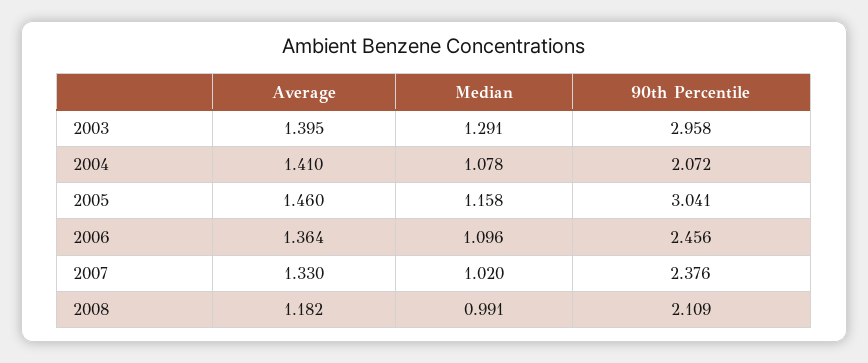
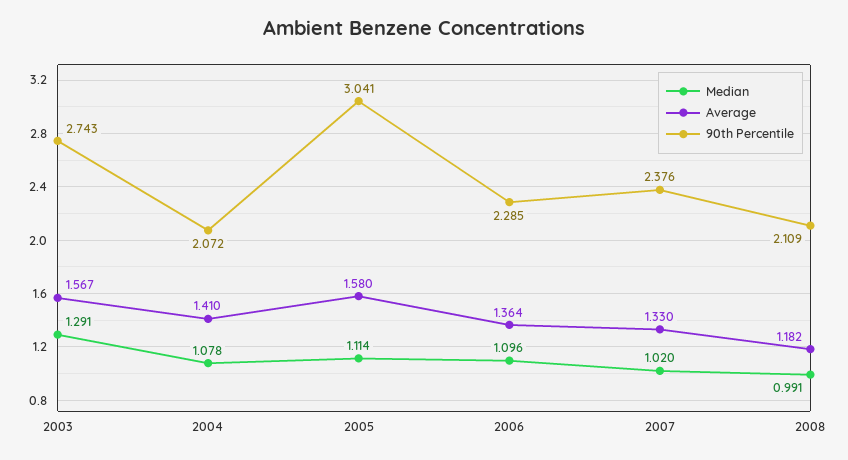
  {
    "Average": {
-     "2003": 1.395,
+     "2003": 1.567,
      "2004": 1.41,
-     "2005": 1.46,
+     "2005": 1.58,
      "2006": 1.364,
      "2007": 1.33,
      "2008": 1.182
    },
    "Median": {
      "2003": 1.291,
      "2004": 1.078,
-     "2005": 1.158,
+     "2005": 1.114,
      "2006": 1.096,
      "2007": 1.02,
      "2008": 0.991
    },
    "90th Percentile": {
-     "2003": 2.958,
+     "2003": 2.743,
      "2004": 2.072,
      "2005": 3.041,
-     "2006": 2.456,
+     "2006": 2.285,
      "2007": 2.376,
      "2008": 2.109
    }
  }

